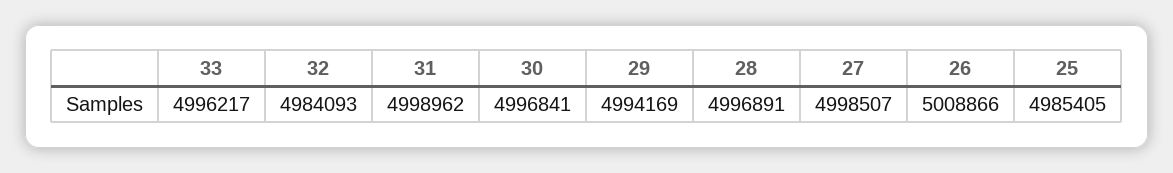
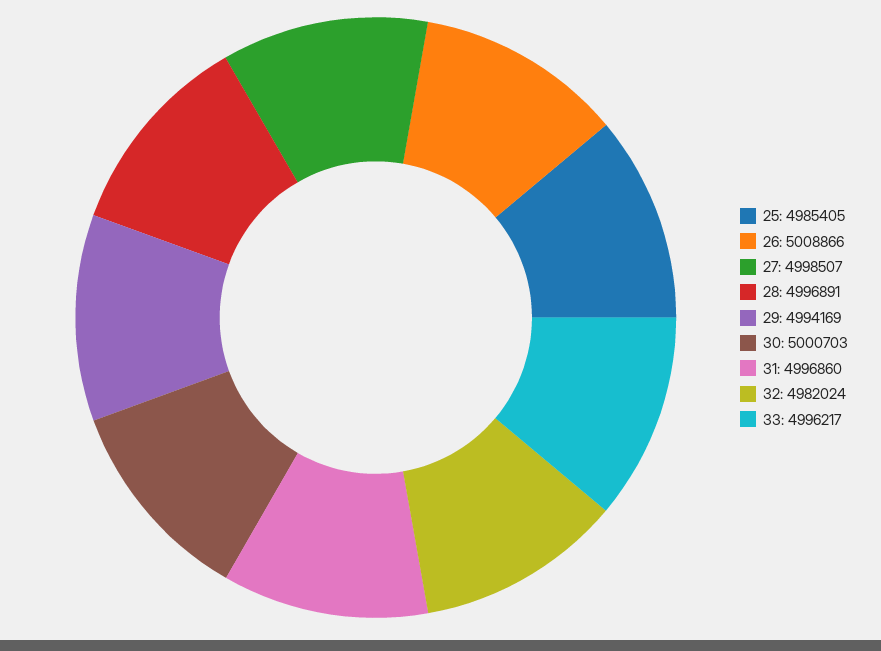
  {
    "33": 4996217,
-   "32": 4984093,
+   "32": 4982024,
-   "31": 4998962,
+   "31": 4996860,
-   "30": 4996841,
+   "30": 5000703,
    "29": 4994169,
    "28": 4996891,
    "27": 4998507,
    "26": 5008866,
    "25": 4985405
  }

